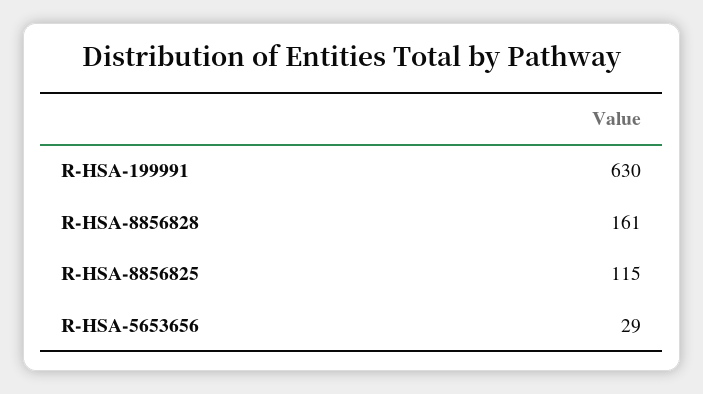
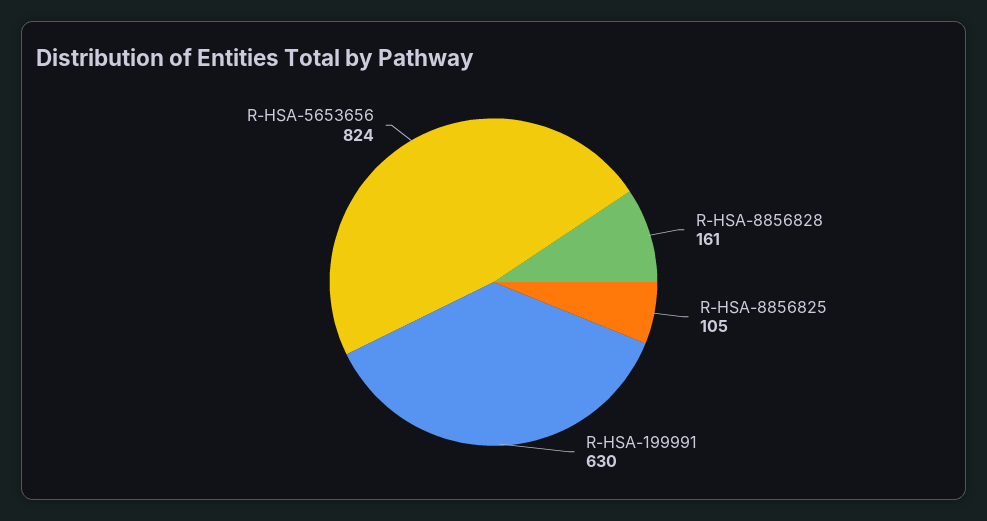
  {
    "R-HSA-199991": 630,
    "R-HSA-8856828": 161,
-   "R-HSA-8856825": 115,
+   "R-HSA-8856825": 105,
-   "R-HSA-5653656": 29
+   "R-HSA-5653656": 824
  }

